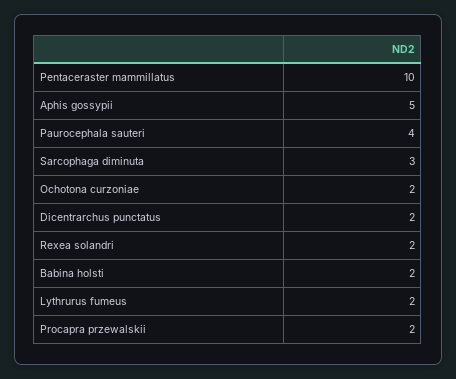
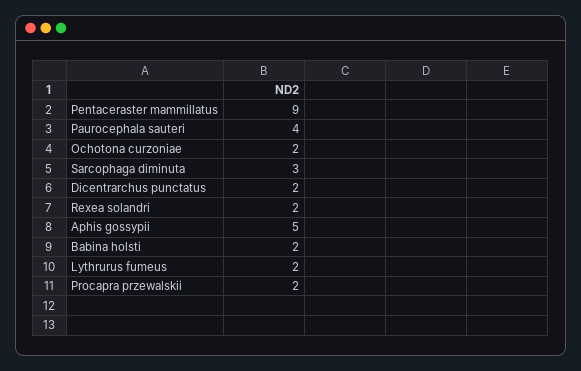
  {
-   "Pentaceraster mammillatus": 10,
+   "Pentaceraster mammillatus": 9,
    "Aphis gossypii": 5,
    "Paurocephala sauteri": 4,
    "Sarcophaga diminuta": 3,
    "Ochotona curzoniae": 2,
    "Dicentrarchus punctatus": 2,
    "Rexea solandri": 2,
    "Babina holsti": 2,
    "Lythrurus fumeus": 2,
    "Procapra przewalskii": 2
  }

